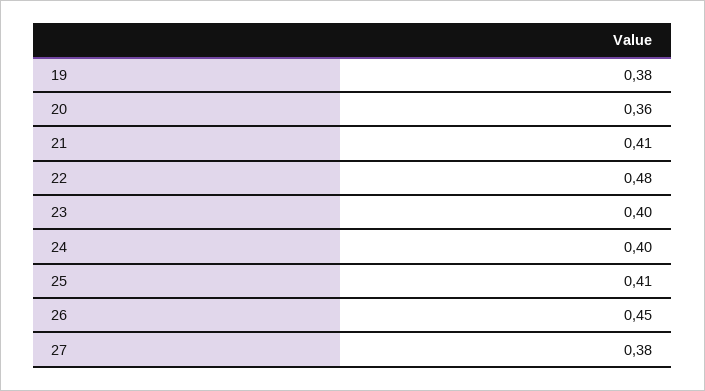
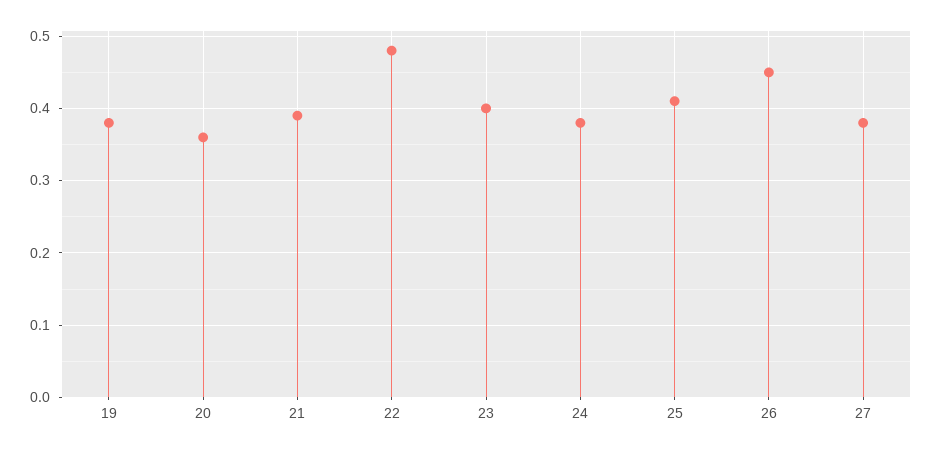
  {
    "19": 0.38,
    "20": 0.36,
-   "21": 0.41,
+   "21": 0.39,
    "22": 0.48,
    "23": 0.4,
-   "24": 0.4,
+   "24": 0.38,
    "25": 0.41,
    "26": 0.45,
    "27": 0.38
  }

